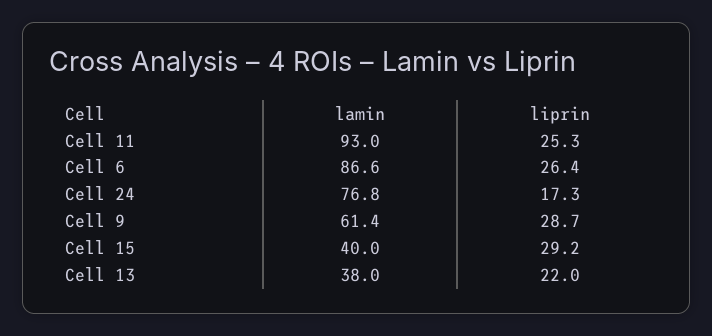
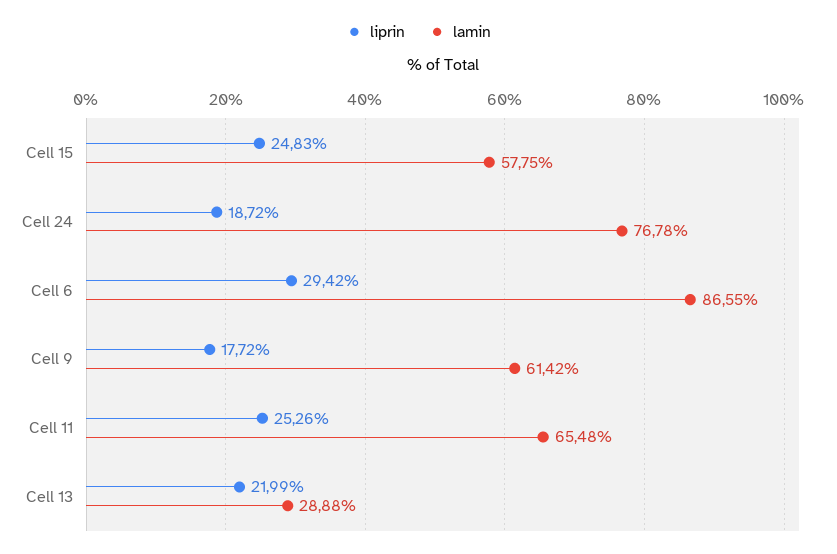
  {
    "lamin": {
-     "Cell 11": 93,
+     "Cell 11": 65.48,
      "Cell 6": 86.55,
      "Cell 24": 76.78,
      "Cell 9": 61.42,
-     "Cell 15": 40,
+     "Cell 15": 57.75,
-     "Cell 13": 38
+     "Cell 13": 28.88
    },
    "liprin": {
      "Cell 11": 25.26,
-     "Cell 6": 26.4,
+     "Cell 6": 29.42,
-     "Cell 24": 17.3,
+     "Cell 24": 18.72,
-     "Cell 9": 28.7,
+     "Cell 9": 17.72,
-     "Cell 15": 29.2,
+     "Cell 15": 24.83,
      "Cell 13": 21.99
    }
  }

